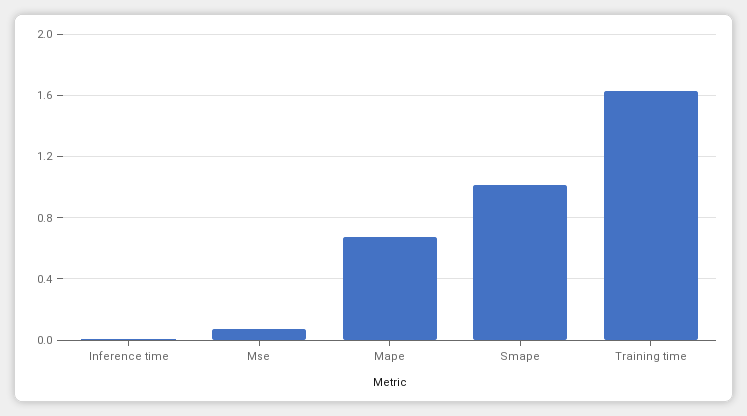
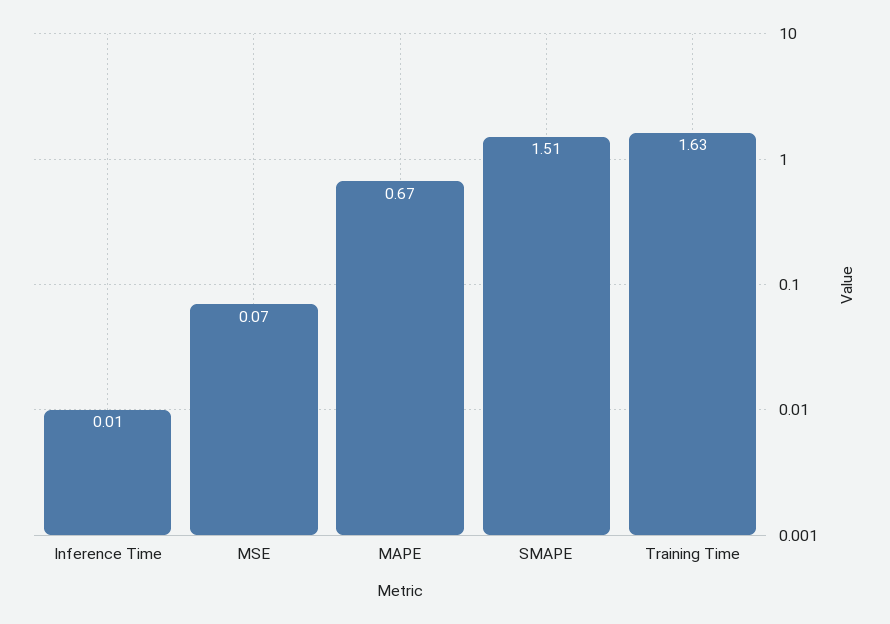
  {
    "Inference time": 0.01,
    "Mse": 0.07,
    "Mape": 0.67,
-   "Smape": 1,
+   "Smape": 1.51,
    "Training time": 1.63
  }

